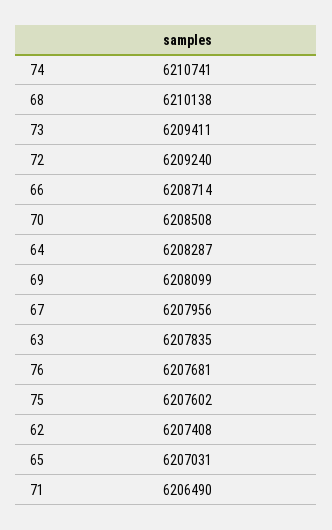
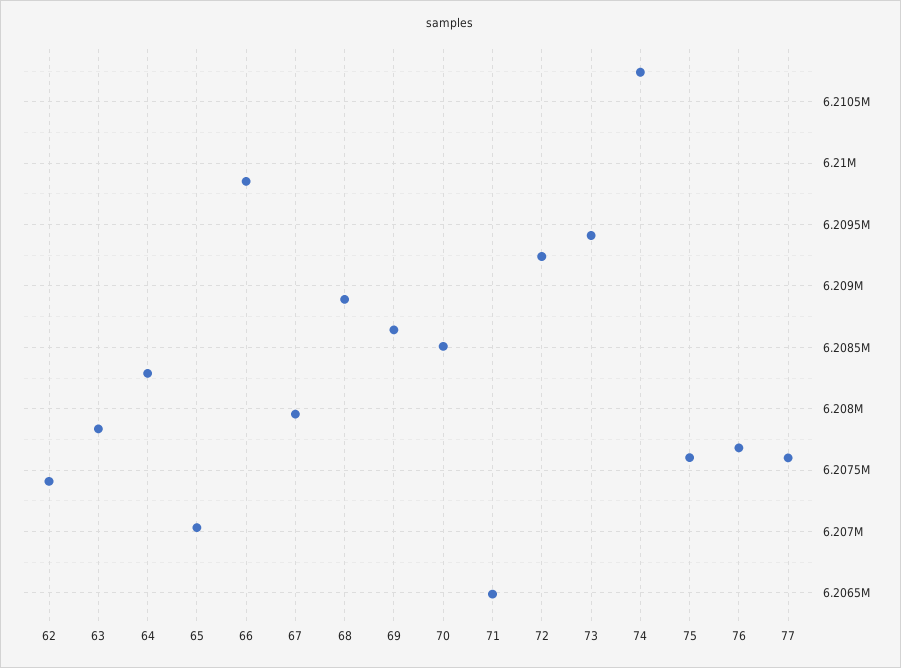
  {
    "74": 6210741,
-   "68": 6210138,
+   "68": 6208900,
    "73": 6209411,
    "72": 6209240,
-   "66": 6208714,
+   "66": 6209850,
    "70": 6208508,
    "64": 6208287,
-   "69": 6208099,
+   "69": 6208650,
    "67": 6207956,
    "63": 6207835,
    "76": 6207681,
    "75": 6207602,
    "62": 6207408,
    "65": 6207031,
-   "71": 6206490
+   "71": 6206490,
+   "77": 6207600
  }

